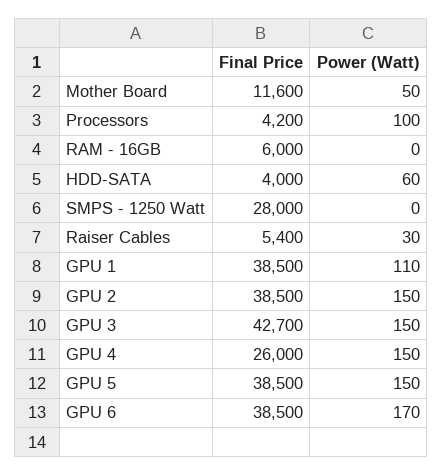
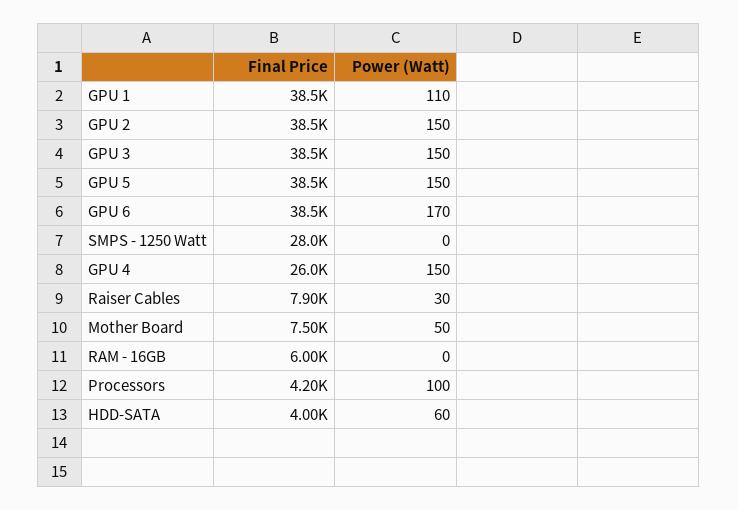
  {
    "Final Price": {
-     "Mother Board": 11600,
+     "Mother Board": 7500,
      "Processors": 4200,
      "RAM - 16GB": 6000,
      "HDD-SATA": 4000,
      "SMPS - 1250 Watt": 28000,
-     "Raiser Cables": 5400,
+     "Raiser Cables": 7900,
      "GPU 1": 38500,
      "GPU 2": 38500,
-     "GPU 3": 42700,
+     "GPU 3": 38500,
      "GPU 4": 26000,
      "GPU 5": 38500,
      "GPU 6": 38500
    },
    "Power (Watt)": {
      "Mother Board": 50,
      "Processors": 100,
      "RAM - 16GB": 0,
      "HDD-SATA": 60,
      "SMPS - 1250 Watt": 0,
      "Raiser Cables": 30,
      "GPU 1": 110,
      "GPU 2": 150,
      "GPU 3": 150,
      "GPU 4": 150,
      "GPU 5": 150,
      "GPU 6": 170
    }
  }

